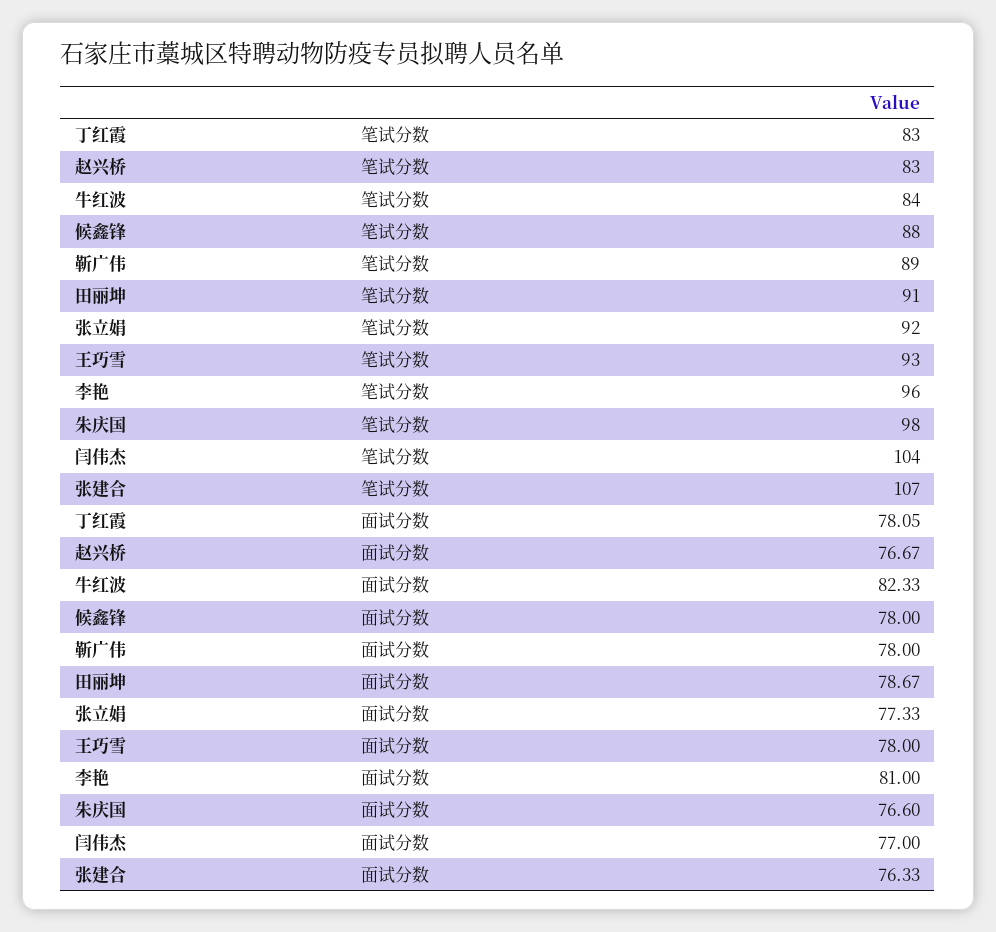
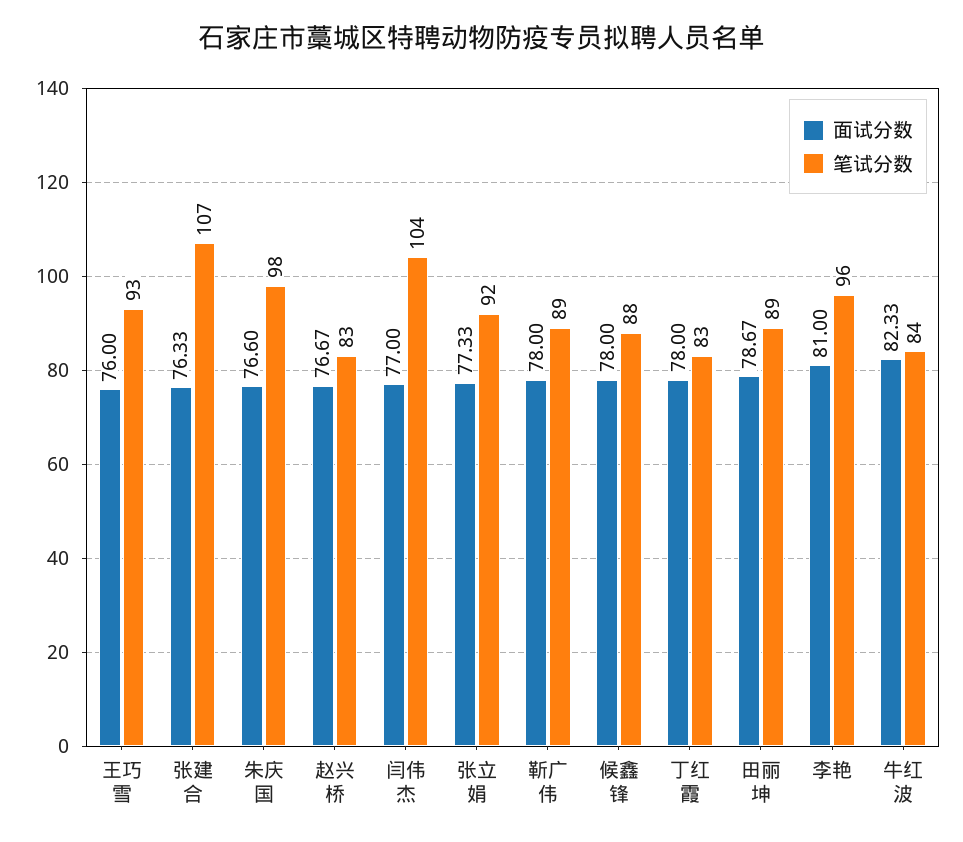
  {
    "笔试分数": {
      "丁红霞": 83,
      "赵兴桥": 83,
      "牛红波": 84,
      "候鑫锋": 88,
      "靳广伟": 89,
-     "田丽坤": 91,
+     "田丽坤": 89,
      "张立娟": 92,
      "王巧雪": 93,
      "李艳": 96,
      "朱庆国": 98,
      "闫伟杰": 104,
      "张建合": 107
    },
    "面试分数": {
-     "丁红霞": 78.05,
+     "丁红霞": 78,
      "赵兴桥": 76.67,
      "牛红波": 82.33,
      "候鑫锋": 78,
      "靳广伟": 78,
      "田丽坤": 78.67,
      "张立娟": 77.33,
-     "王巧雪": 78,
+     "王巧雪": 76,
      "李艳": 81,
      "朱庆国": 76.6,
      "闫伟杰": 77,
      "张建合": 76.33
    }
  }

